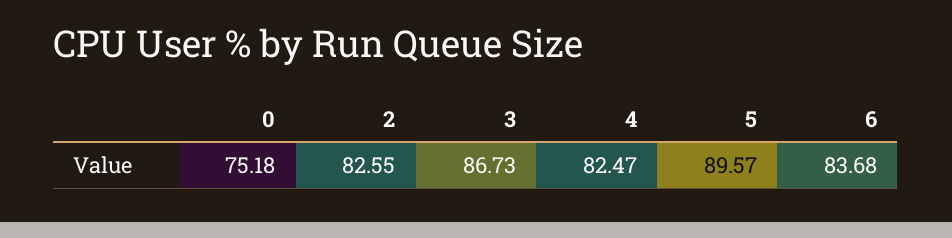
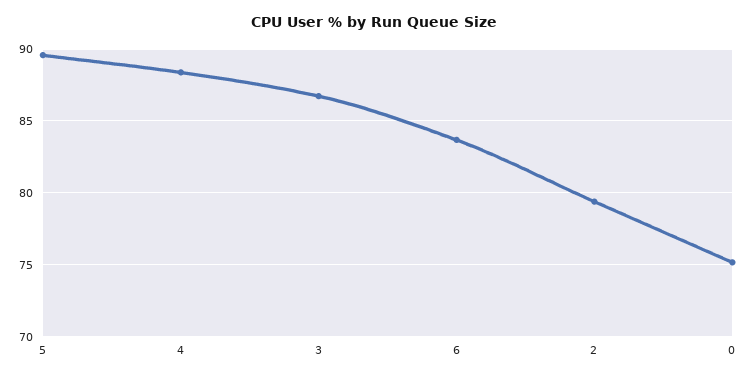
  {
    "0": 75.18,
-   "2": 82.55,
+   "2": 79.5,
    "3": 86.73,
-   "4": 82.47,
+   "4": 88.5,
    "5": 89.57,
    "6": 83.68
  }

